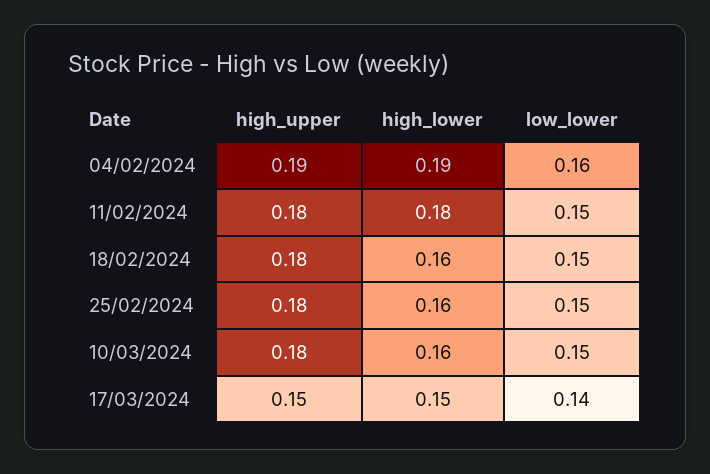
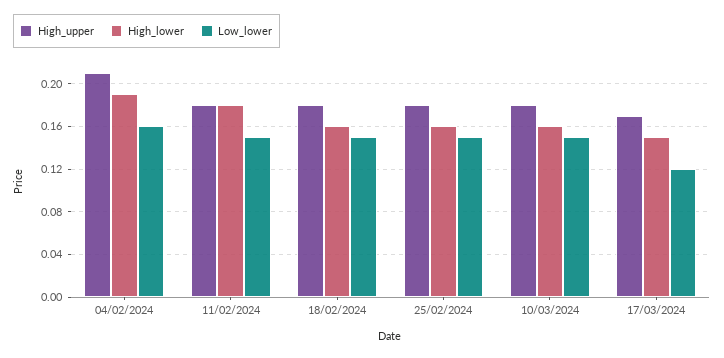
  {
    "high_upper": {
-     "04/02/2024": 0.19,
+     "04/02/2024": 0.21,
      "11/02/2024": 0.18,
      "18/02/2024": 0.18,
      "25/02/2024": 0.18,
      "10/03/2024": 0.18,
-     "17/03/2024": 0.15
+     "17/03/2024": 0.17
    },
    "high_lower": {
      "04/02/2024": 0.19,
      "11/02/2024": 0.18,
      "18/02/2024": 0.16,
      "25/02/2024": 0.16,
      "10/03/2024": 0.16,
      "17/03/2024": 0.15
    },
    "low_lower": {
      "04/02/2024": 0.16,
      "11/02/2024": 0.15,
      "18/02/2024": 0.15,
      "25/02/2024": 0.15,
      "10/03/2024": 0.15,
-     "17/03/2024": 0.14
+     "17/03/2024": 0.12
    }
  }

